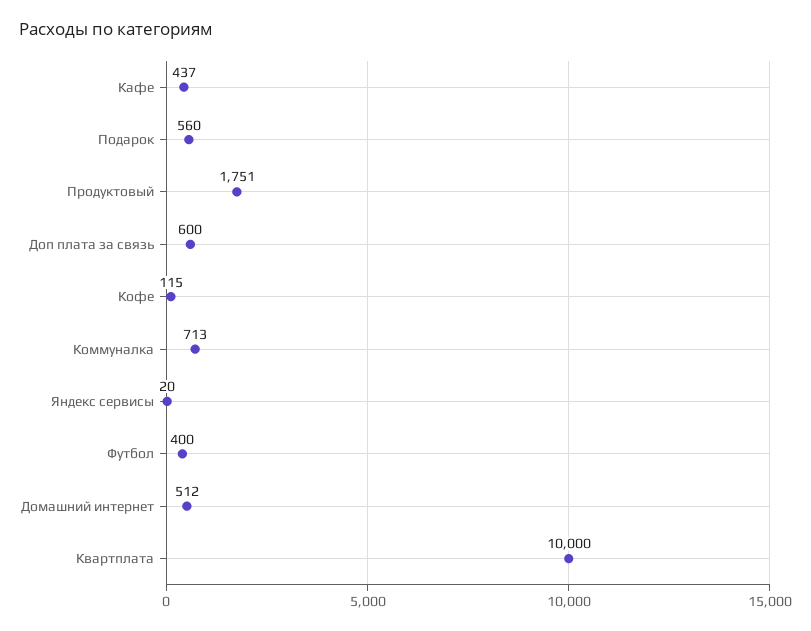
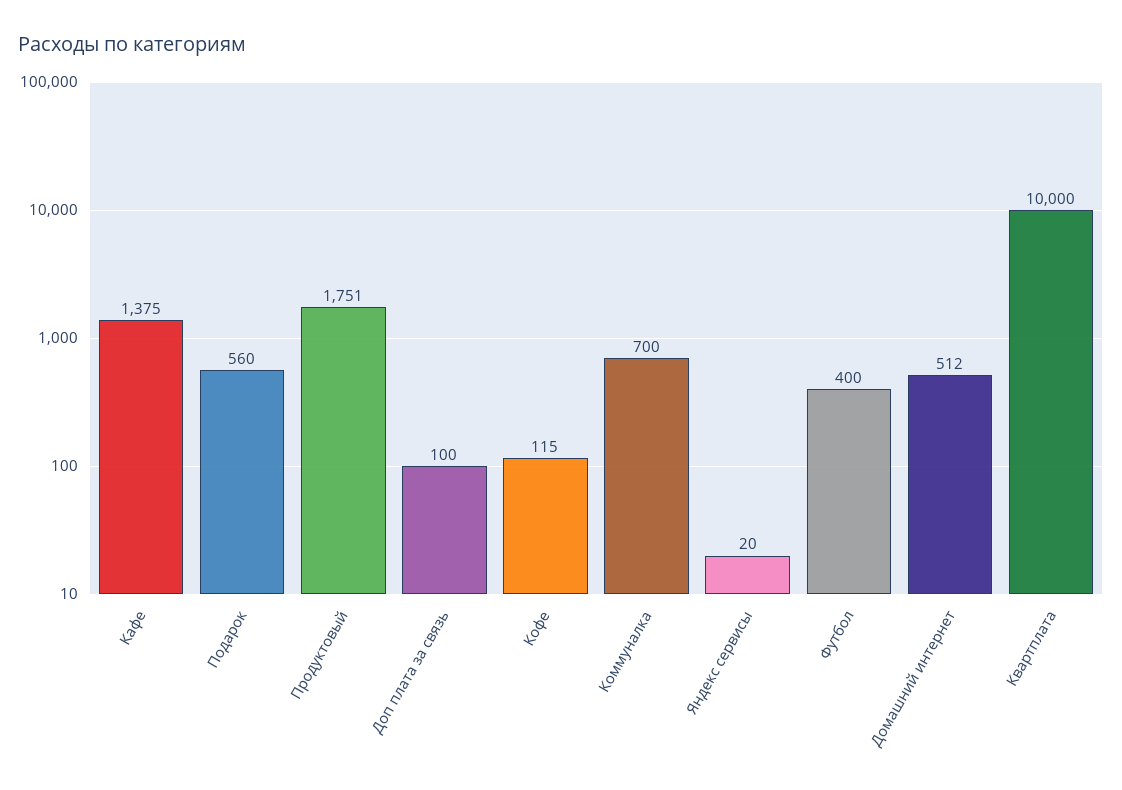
  {
-   "Кафе": 437,
+   "Кафе": 1375,
    "Подарок": 560,
    "Продуктовый": 1751,
-   "Доп плата за связь": 600,
+   "Доп плата за связь": 100,
    "Кофе": 115,
-   "Коммуналка": 713,
+   "Коммуналка": 700,
    "Яндекс сервисы": 20,
    "Футбол": 400,
    "Домашний интернет": 512,
    "Квартплата": 10000
  }

